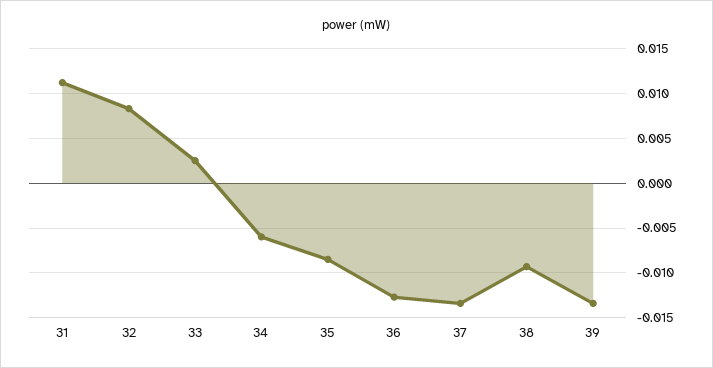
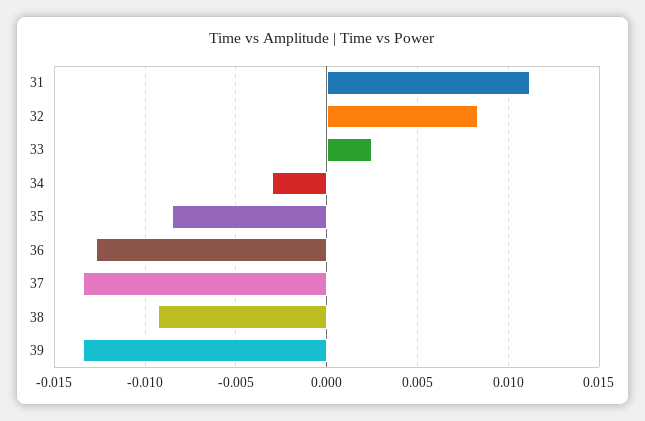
  {
    "31": 0.011,
    "32": 0.0085,
    "33": 0.0025,
-   "34": -0.006,
+   "34": -0.003,
    "35": -0.0085,
    "36": -0.0125,
    "37": -0.0135,
    "38": -0.0095,
    "39": -0.0135
  }

